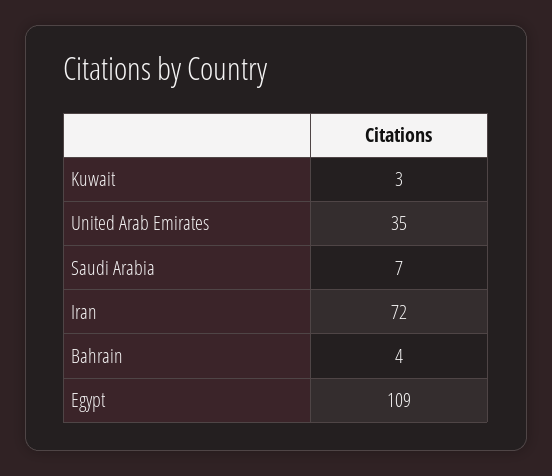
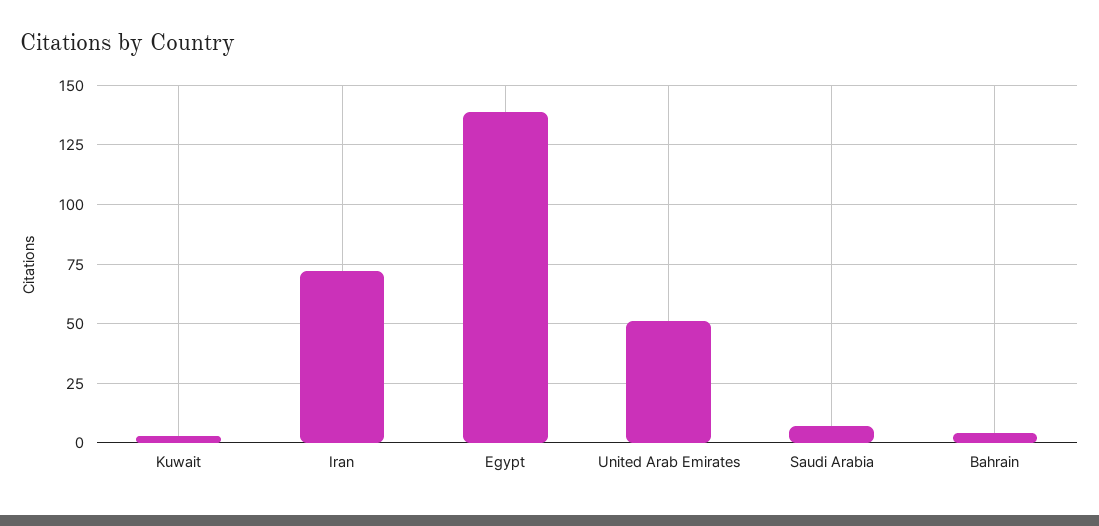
  {
    "Kuwait": 3,
-   "United Arab Emirates": 35,
+   "United Arab Emirates": 50,
    "Saudi Arabia": 7,
    "Iran": 72,
    "Bahrain": 4,
-   "Egypt": 109
+   "Egypt": 140
  }

